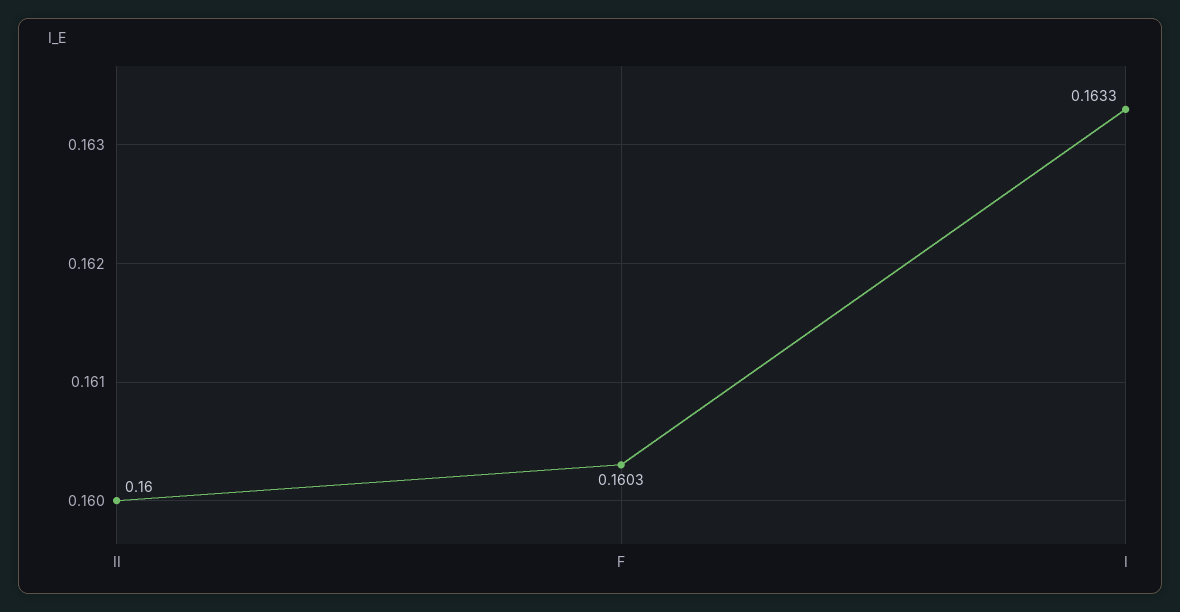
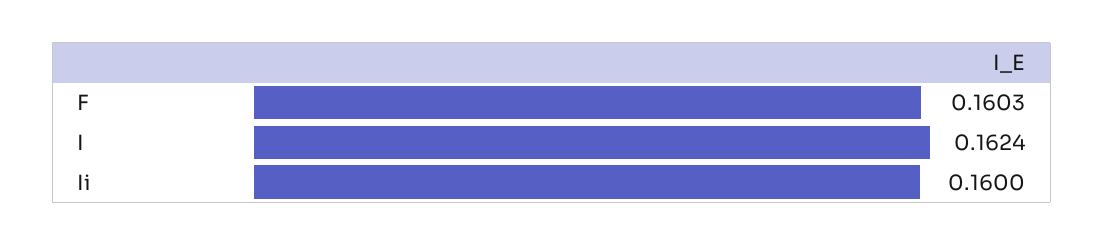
  {
    "II": 0.16,
    "F": 0.1603,
-   "I": 0.1633
+   "I": 0.1624
  }

